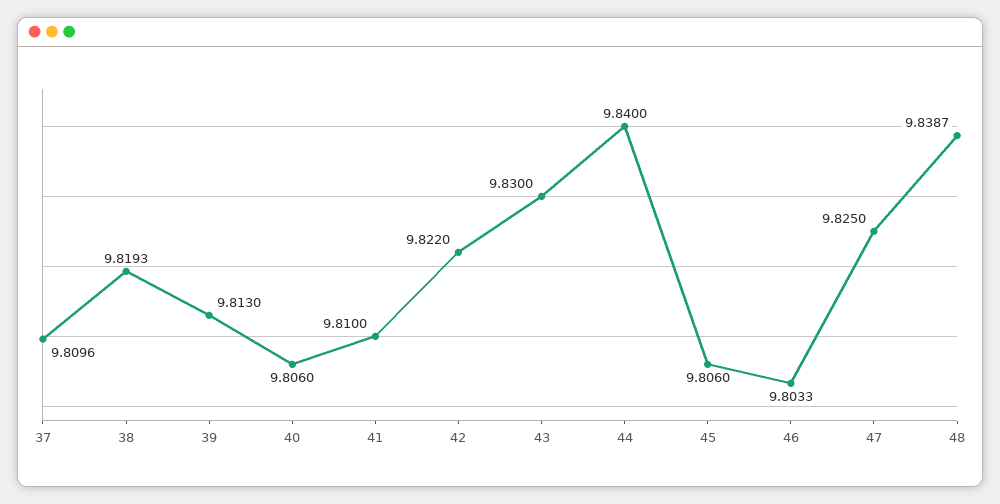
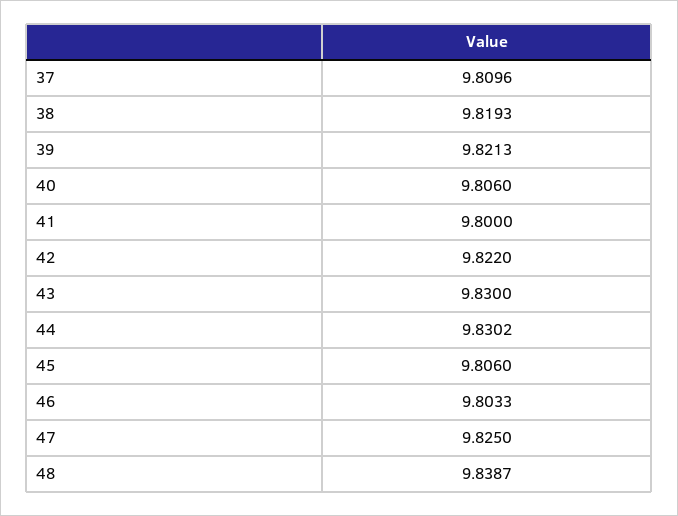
  {
    "37": 9.8096,
    "38": 9.8193,
-   "39": 9.813,
+   "39": 9.8213,
    "40": 9.806,
-   "41": 9.81,
+   "41": 9.8,
    "42": 9.822,
    "43": 9.83,
-   "44": 9.84,
+   "44": 9.8302,
    "45": 9.806,
    "46": 9.8033,
    "47": 9.825,
    "48": 9.8387
  }

